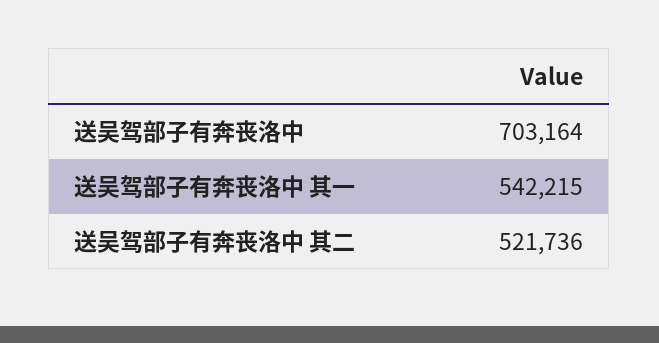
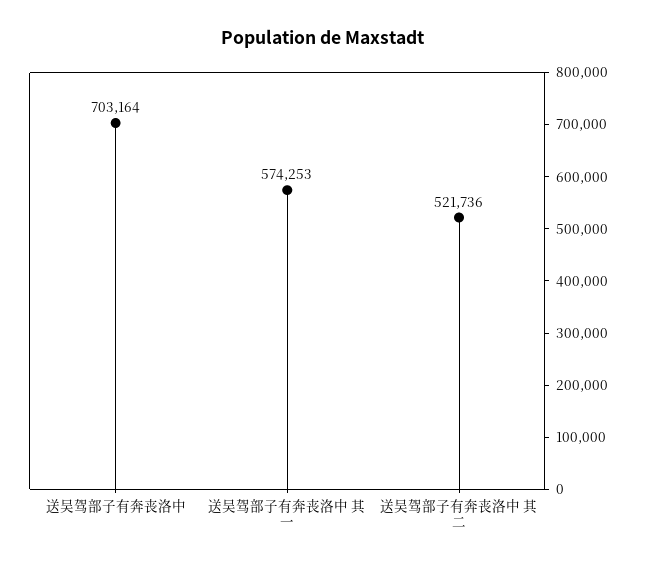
  {
    "送吴驾部子有奔丧洛中": 703164,
-   "送吴驾部子有奔丧洛中 其一": 542215,
+   "送吴驾部子有奔丧洛中 其一": 574253,
    "送吴驾部子有奔丧洛中 其二": 521736
  }

